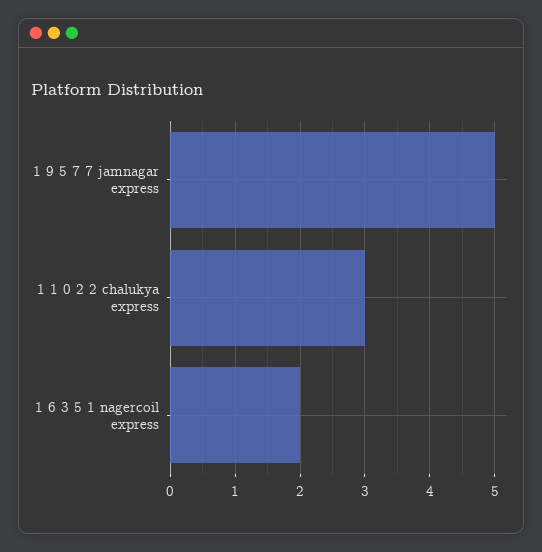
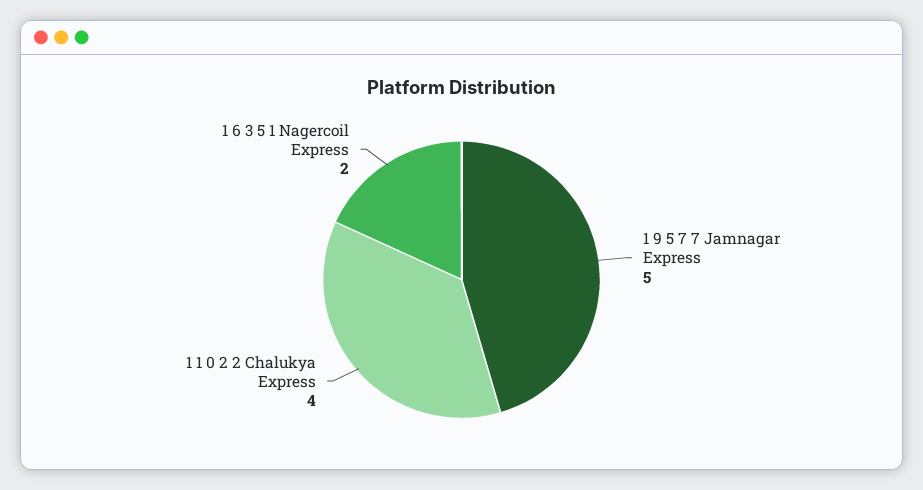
  {
    "1 9 5 7 7 jamnagar express": 5,
-   "1 1 0 2 2 chalukya express": 3,
+   "1 1 0 2 2 chalukya express": 4,
    "1 6 3 5 1 nagercoil express": 2
  }

